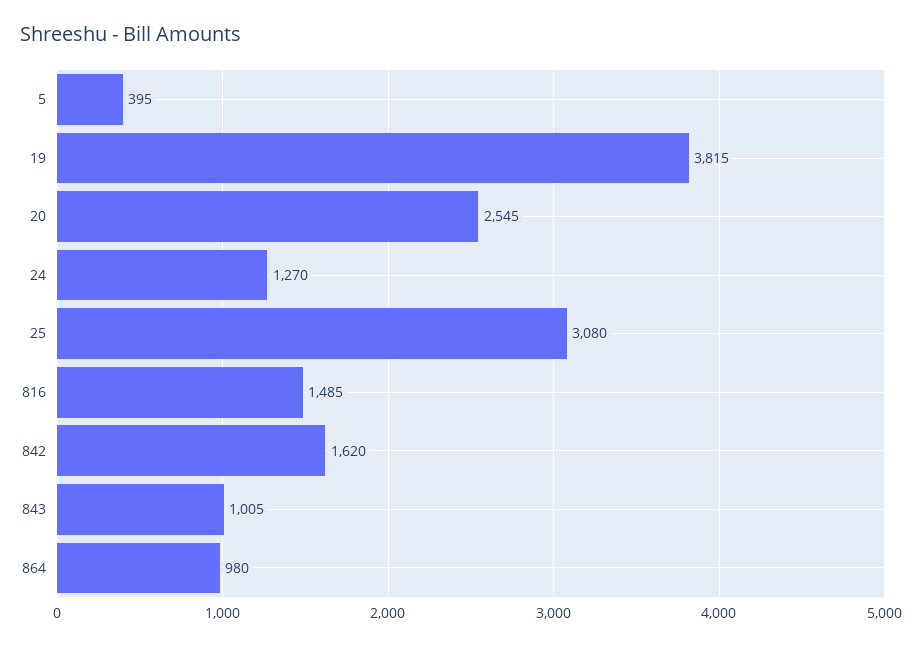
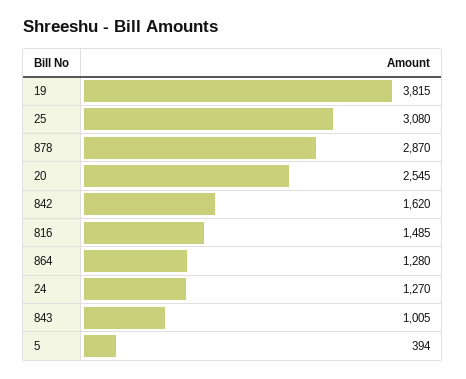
  {
-   "5": 395,
+   "5": 394,
    "19": 3815,
    "20": 2545,
    "24": 1270,
    "25": 3080,
    "816": 1485,
    "842": 1620,
    "843": 1005,
-   "864": 980
+   "864": 1280,
+   "878": 2870
  }

